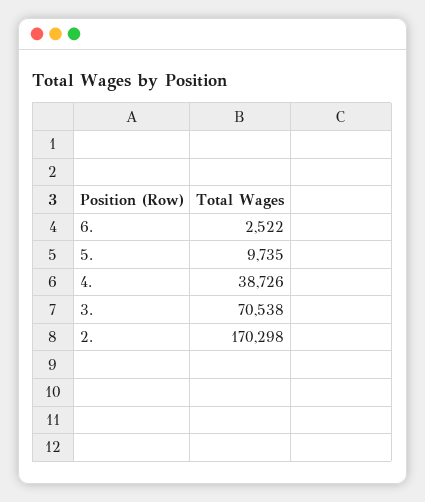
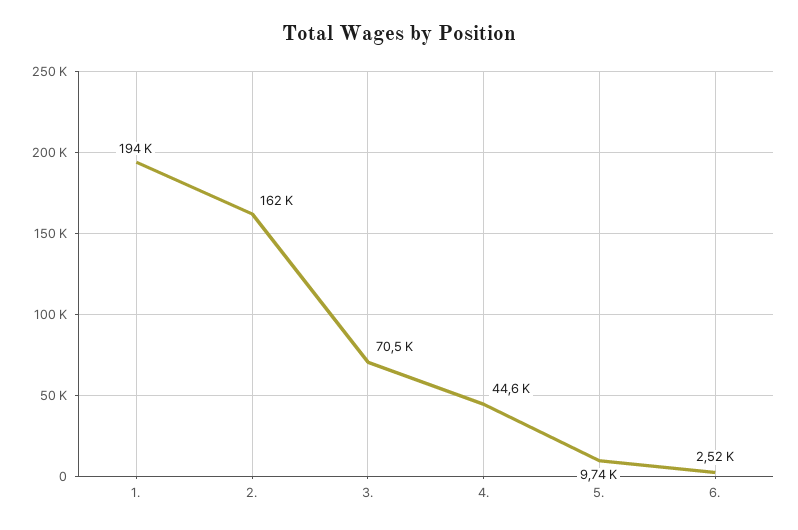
  {
    "6.": 2522,
    "5.": 9735,
-   "4.": 38726,
+   "4.": 44600,
    "3.": 70538,
-   "2.": 170298
+   "2.": 162000,
+   "1.": 194000
  }

